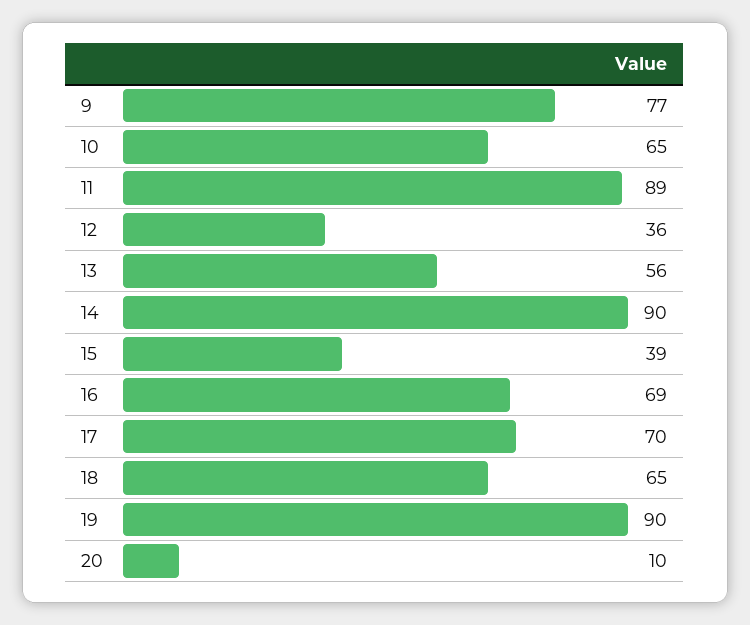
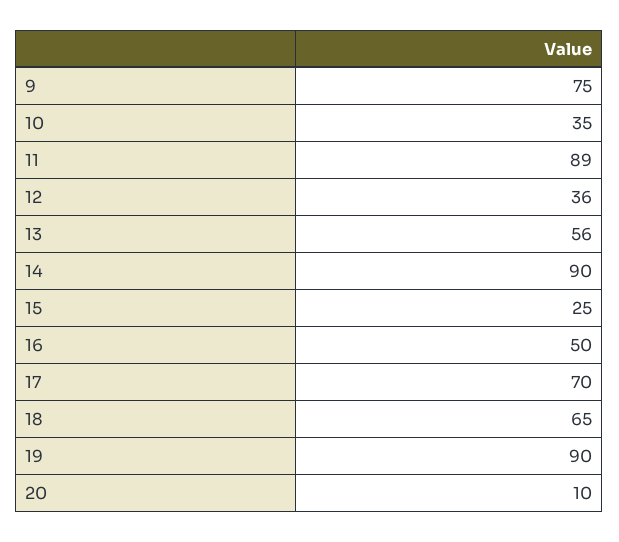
  {
-   "9": 77,
+   "9": 75,
-   "10": 65,
+   "10": 35,
    "11": 89,
    "12": 36,
    "13": 56,
    "14": 90,
-   "15": 39,
+   "15": 25,
-   "16": 69,
+   "16": 50,
    "17": 70,
    "18": 65,
    "19": 90,
    "20": 10
  }

